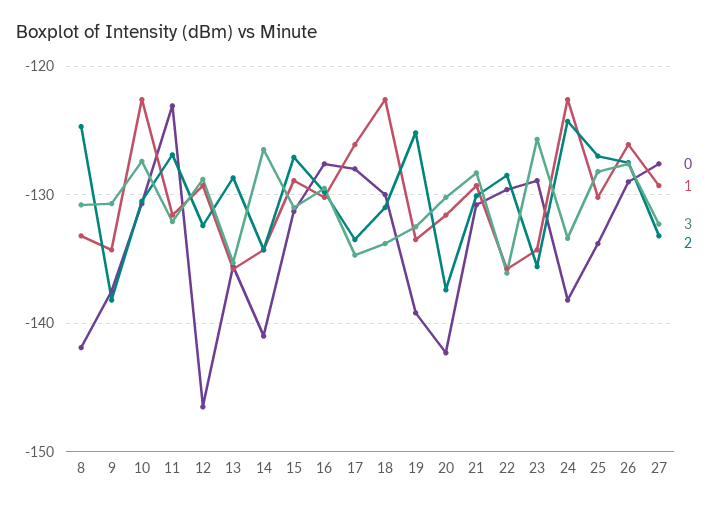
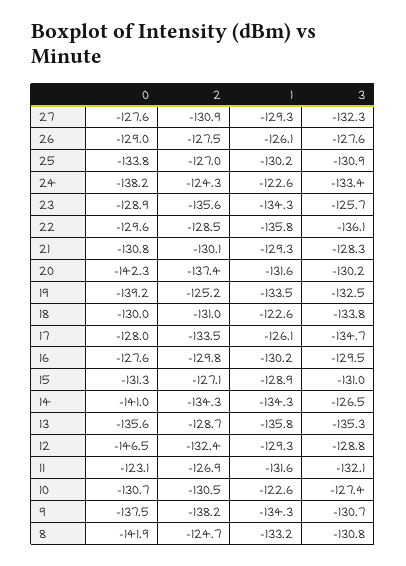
  {
    "0": {
      "8": -141.9,
      "9": -137.5,
      "10": -130.7,
      "11": -123.1,
      "12": -146.5,
      "13": -135.6,
      "14": -141,
      "15": -131.3,
      "16": -127.6,
      "17": -128,
      "18": -130,
      "19": -139.2,
      "20": -142.3,
      "21": -130.8,
      "22": -129.6,
      "23": -128.9,
      "24": -138.2,
      "25": -133.8,
      "26": -129,
      "27": -127.6
    },
    "1": {
      "8": -133.2,
      "9": -134.3,
      "10": -122.6,
      "11": -131.6,
      "12": -129.3,
      "13": -135.8,
      "14": -134.3,
      "15": -128.9,
      "16": -130.2,
      "17": -126.1,
      "18": -122.6,
      "19": -133.5,
      "20": -131.6,
      "21": -129.3,
      "22": -135.8,
      "23": -134.3,
      "24": -122.6,
      "25": -130.2,
      "26": -126.1,
      "27": -129.3
    },
    "3": {
      "8": -130.8,
      "9": -130.7,
      "10": -127.4,
      "11": -132.1,
      "12": -128.8,
      "13": -135.3,
      "14": -126.5,
      "15": -131,
      "16": -129.5,
      "17": -134.7,
      "18": -133.8,
      "19": -132.5,
      "20": -130.2,
      "21": -128.3,
      "22": -136.1,
      "23": -125.7,
      "24": -133.4,
-     "25": -128,
+     "25": -130.9,
      "26": -127.6,
      "27": -132.3
    },
    "2": {
      "8": -124.7,
      "9": -138.2,
      "10": -130.5,
      "11": -126.9,
      "12": -132.4,
      "13": -128.7,
      "14": -134.3,
      "15": -127.1,
      "16": -129.8,
      "17": -133.5,
      "18": -131,
      "19": -125.2,
      "20": -137.4,
      "21": -130.1,
      "22": -128.5,
      "23": -135.6,
      "24": -124.3,
      "25": -127,
      "26": -127.5,
-     "27": -133
+     "27": -130.9
    }
  }

